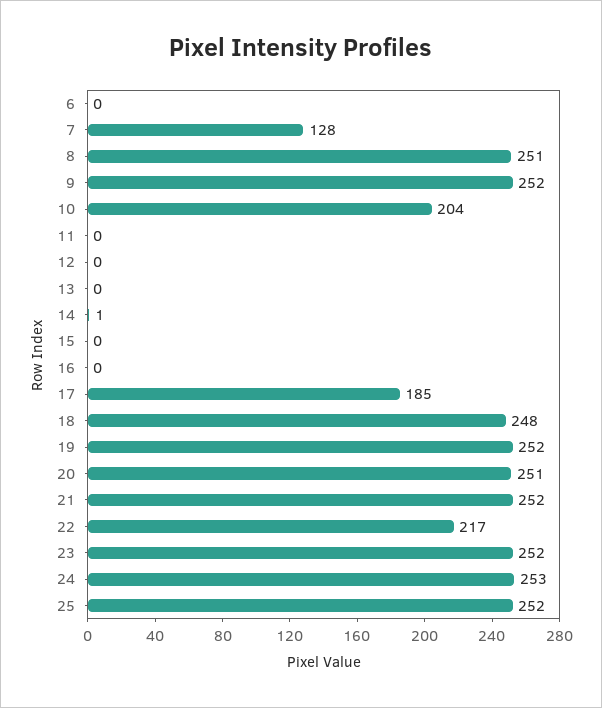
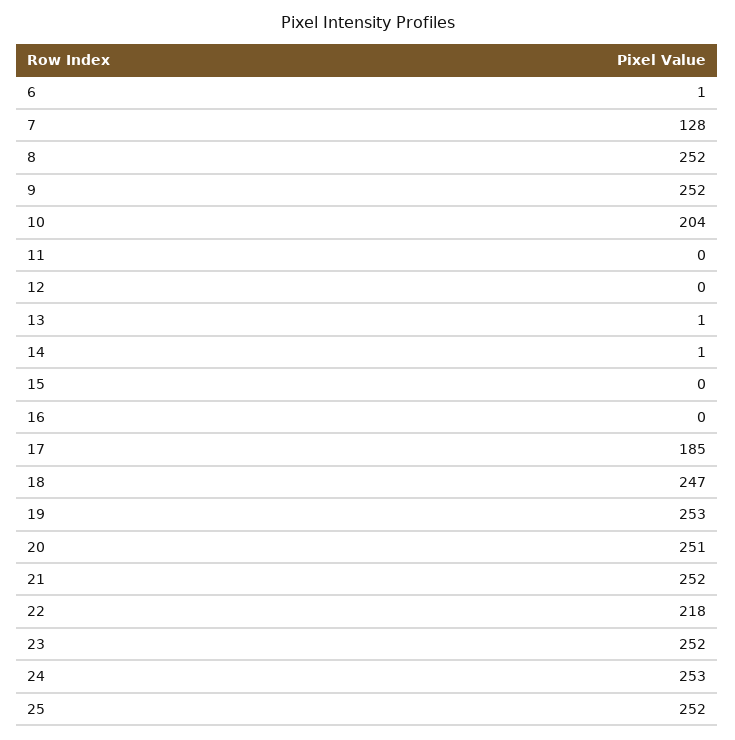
  {
-   "6": 0,
+   "6": 1,
    "7": 128,
-   "8": 251,
+   "8": 252,
    "9": 252,
    "10": 204,
    "11": 0,
    "12": 0,
-   "13": 0,
+   "13": 1,
    "14": 1,
    "15": 0,
    "16": 0,
    "17": 185,
-   "18": 248,
+   "18": 247,
-   "19": 252,
+   "19": 253,
    "20": 251,
    "21": 252,
-   "22": 217,
+   "22": 218,
    "23": 252,
    "24": 253,
    "25": 252
  }

